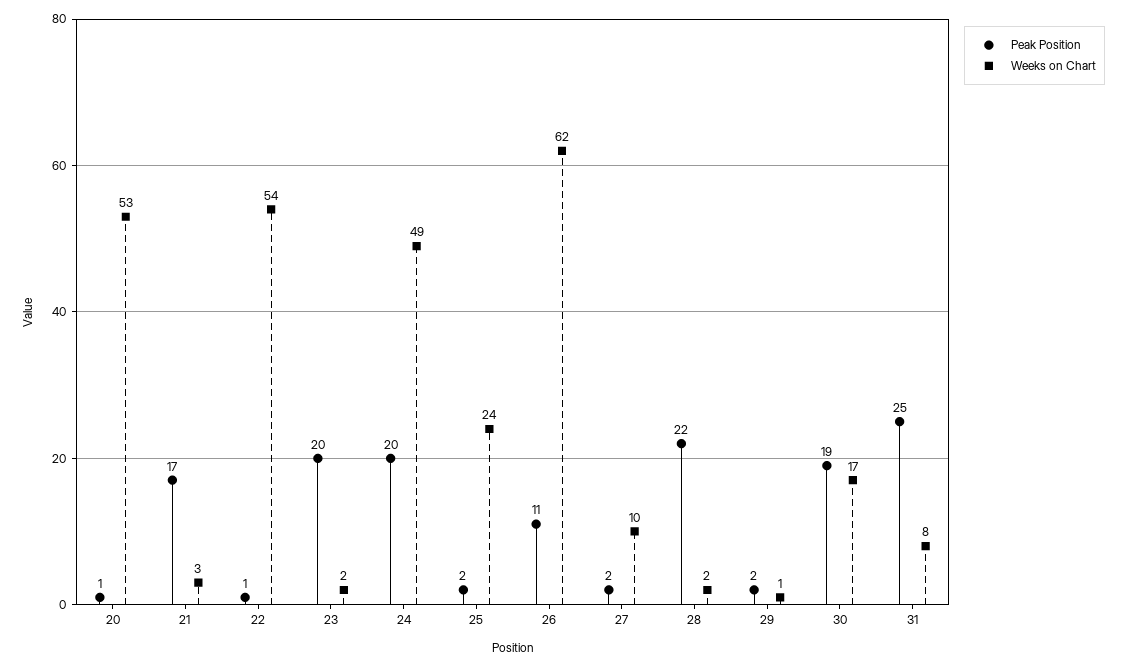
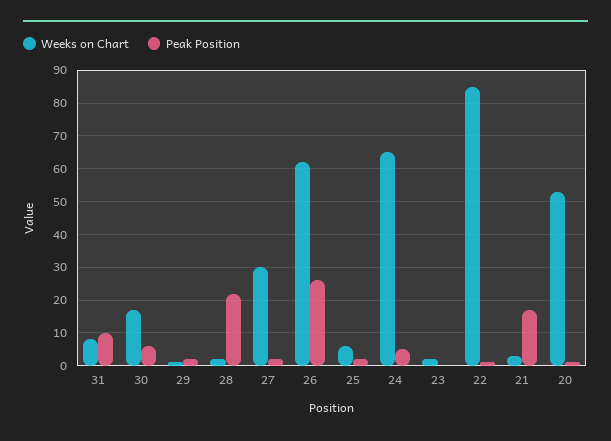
  {
    "Peak Position": {
      "20": 1,
      "21": 17,
      "22": 1,
-     "23": 20,
+     "23": 0,
-     "24": 20,
+     "24": 5,
      "25": 2,
-     "26": 11,
+     "26": 25,
      "27": 2,
      "28": 22,
      "29": 2,
-     "30": 19,
+     "30": 5,
-     "31": 25
+     "31": 10
    },
    "Weeks on Chart": {
      "20": 53,
      "21": 3,
-     "22": 54,
+     "22": 85,
      "23": 2,
-     "24": 49,
+     "24": 65,
-     "25": 24,
+     "25": 5,
      "26": 62,
-     "27": 10,
+     "27": 30,
      "28": 2,
      "29": 1,
      "30": 17,
      "31": 8
    }
  }

